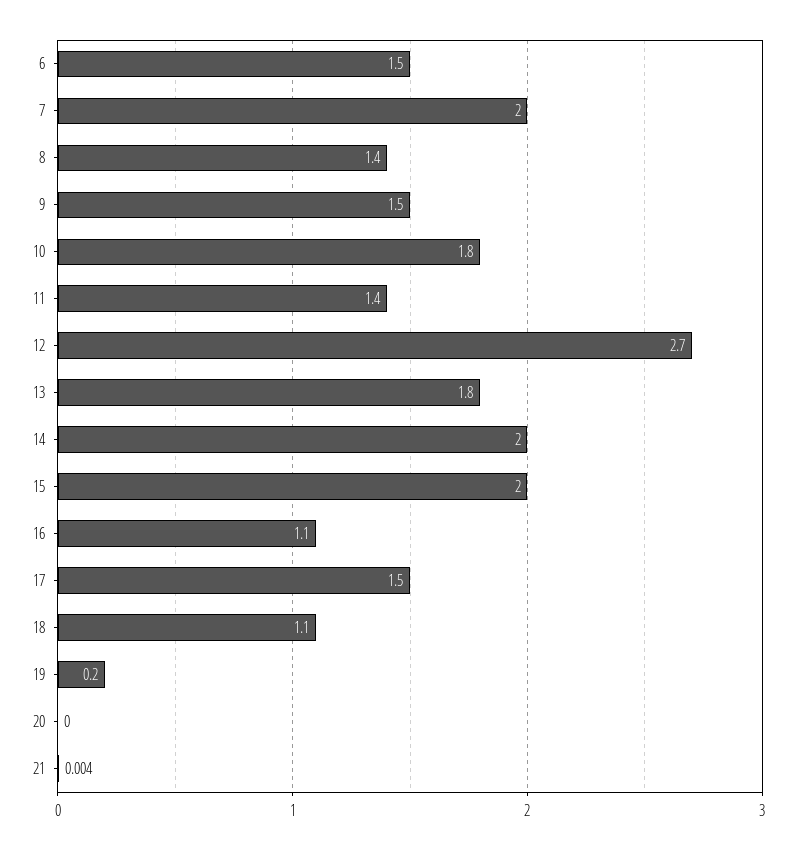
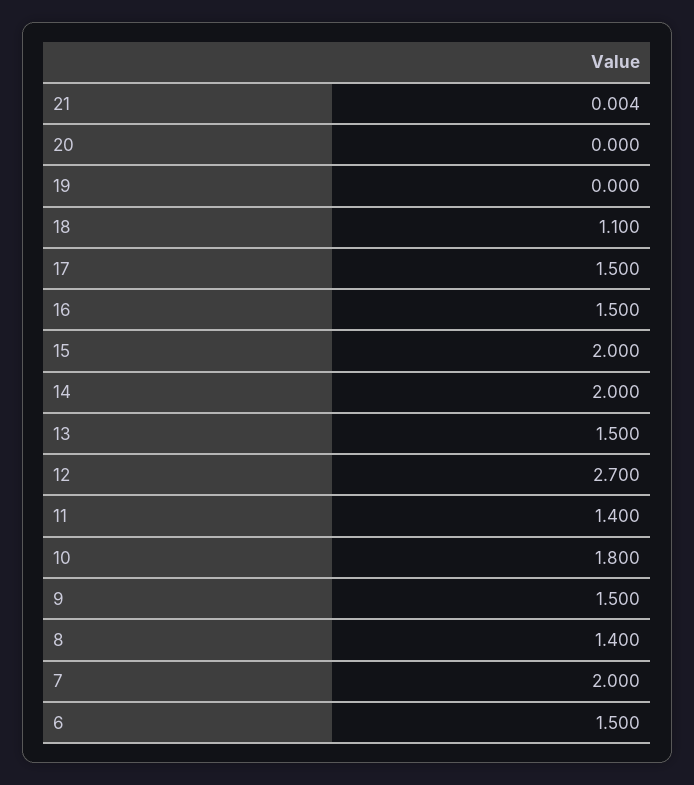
  {
    "6": 1.5,
    "7": 2,
    "8": 1.4,
    "9": 1.5,
    "10": 1.8,
    "11": 1.4,
    "12": 2.7,
-   "13": 1.8,
+   "13": 1.5,
    "14": 2,
    "15": 2,
-   "16": 1.1,
+   "16": 1.5,
    "17": 1.5,
    "18": 1.1,
-   "19": 0.2,
+   "19": 0,
    "20": 0,
    "21": 0.004
  }

